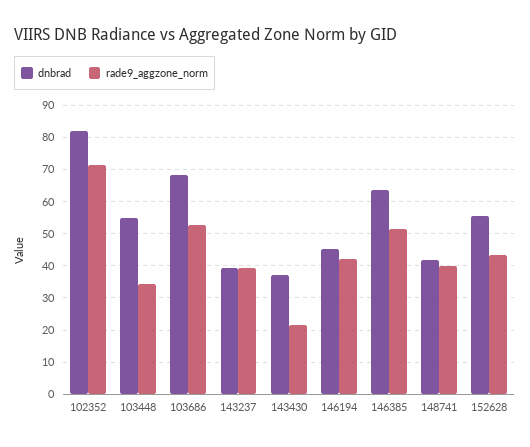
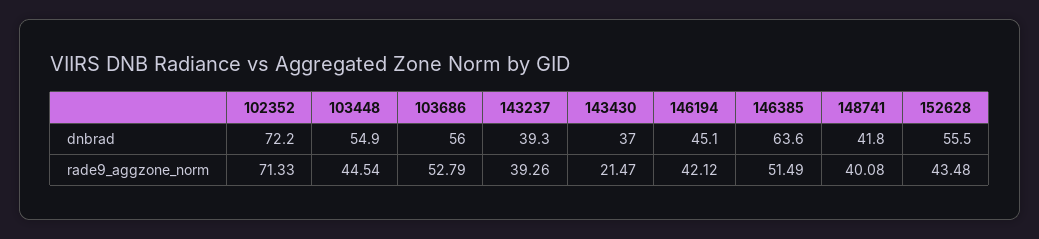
  {
    "dnbrad": {
-     "102352": 82,
+     "102352": 72.2,
      "103448": 54.9,
-     "103686": 68,
+     "103686": 56,
      "143237": 39.3,
      "143430": 37,
      "146194": 45.1,
      "146385": 63.6,
      "148741": 41.8,
      "152628": 55.5
    },
    "rade9_aggzone_norm": {
      "102352": 71.33,
-     "103448": 34,
+     "103448": 44.54,
      "103686": 52.79,
      "143237": 39.26,
      "143430": 21.47,
      "146194": 42.12,
      "146385": 51.49,
      "148741": 40.08,
      "152628": 43.48
    }
  }

